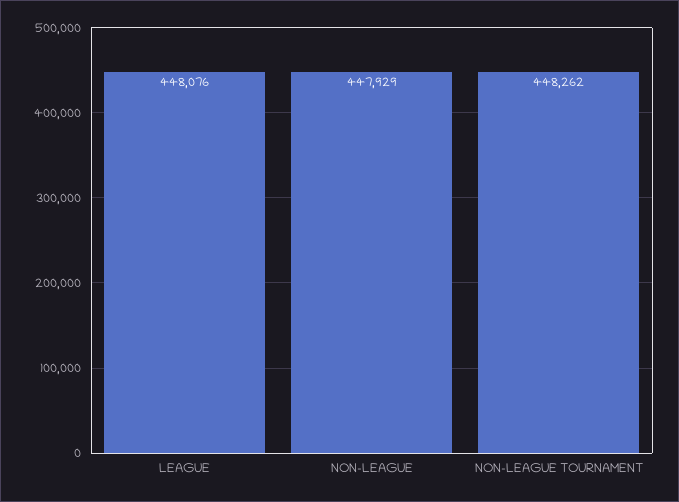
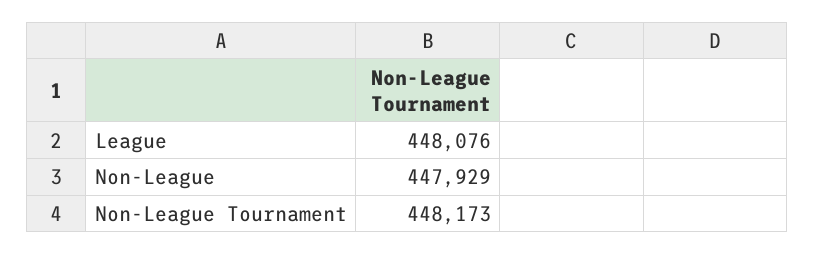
  {
    "LEAGUE": 448076,
    "NON-LEAGUE": 447929,
-   "NON-LEAGUE TOURNAMENT": 448262
+   "NON-LEAGUE TOURNAMENT": 448173
  }

